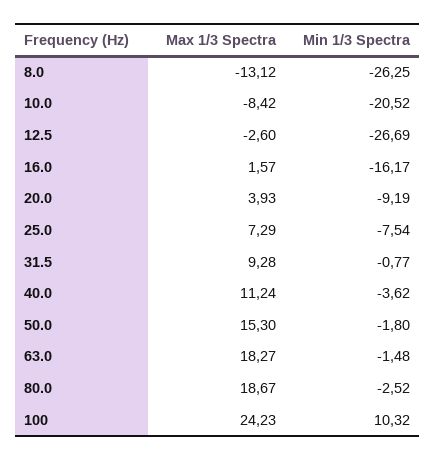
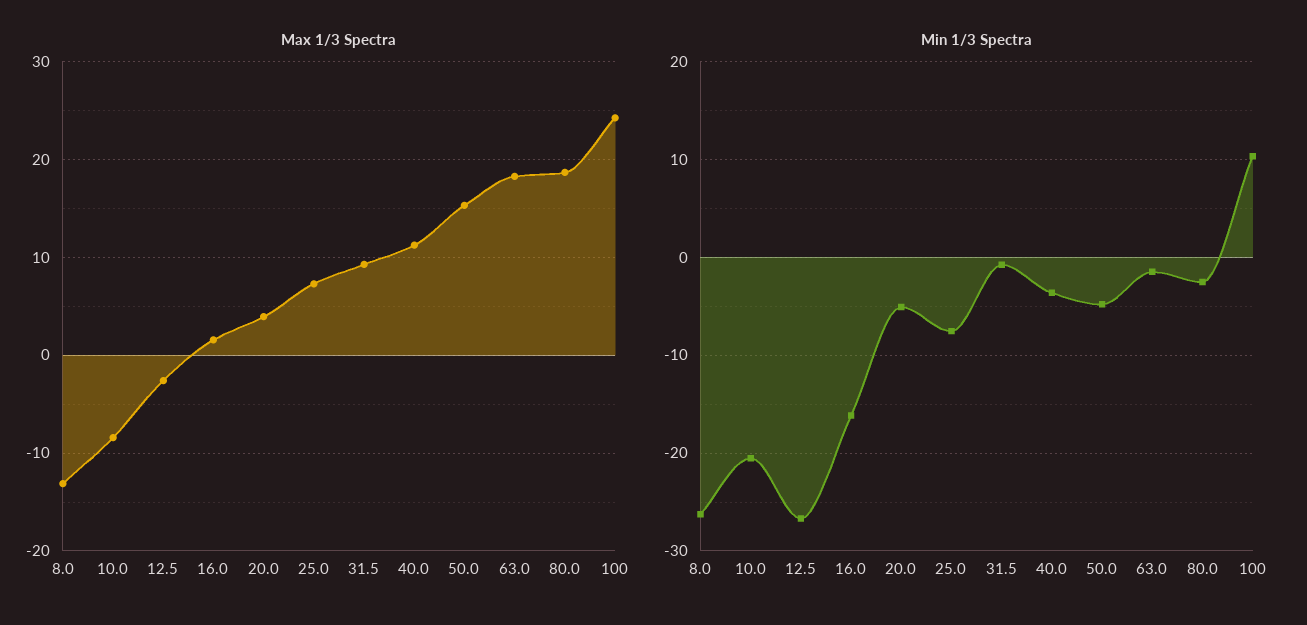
  {
    "Max 1/3 Spectra": {
      "8.0": -13.12,
      "10.0": -8.42,
      "12.5": -2.6,
      "16.0": 1.57,
      "20.0": 3.93,
      "25.0": 7.29,
      "31.5": 9.28,
      "40.0": 11.24,
      "50.0": 15.3,
      "63.0": 18.27,
      "80.0": 18.67,
      "100": 24.23
    },
    "Min 1/3 Spectra": {
      "8.0": -26.25,
      "10.0": -20.52,
      "12.5": -26.69,
      "16.0": -16.17,
-     "20.0": -9.19,
+     "20.0": -5,
      "25.0": -7.54,
      "31.5": -0.77,
      "40.0": -3.62,
-     "50.0": -1.8,
+     "50.0": -5,
      "63.0": -1.48,
      "80.0": -2.52,
      "100": 10.32
    }
  }

